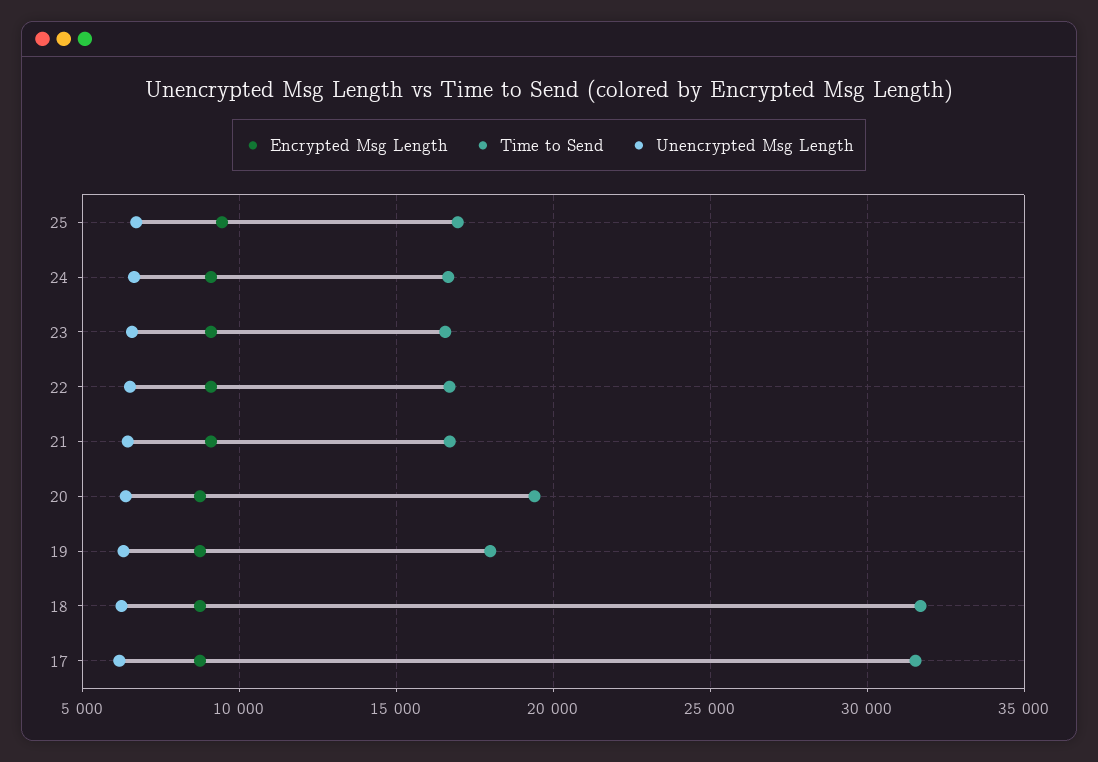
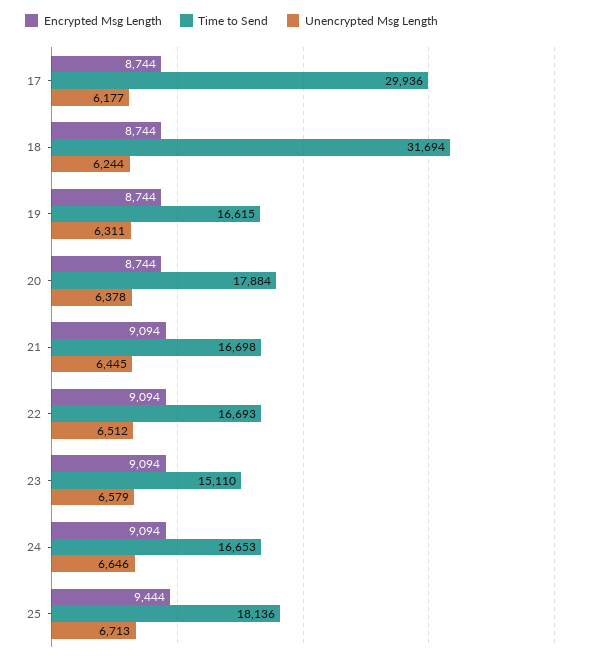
  {
    "Encrypted Msg Length": {
      "25": 9444,
      "24": 9094,
      "23": 9094,
      "22": 9094,
      "21": 9094,
      "20": 8744,
      "19": 8744,
      "18": 8744,
      "17": 8744
    },
    "Time to Send": {
-     "25": 17000,
+     "25": 18136,
      "24": 16653,
-     "23": 16500,
+     "23": 15110,
      "22": 16693,
      "21": 16698,
-     "20": 19500,
+     "20": 17884,
-     "19": 18000,
+     "19": 16615,
      "18": 31694,
-     "17": 31500
+     "17": 29936
    },
    "Unencrypted Msg Length": {
      "25": 6713,
      "24": 6646,
      "23": 6579,
      "22": 6512,
      "21": 6445,
      "20": 6378,
      "19": 6311,
      "18": 6244,
      "17": 6177
    }
  }

